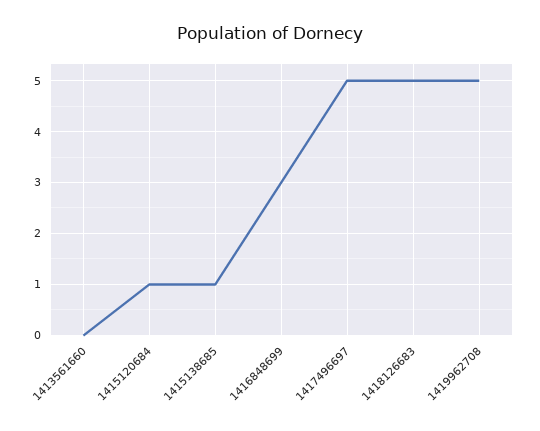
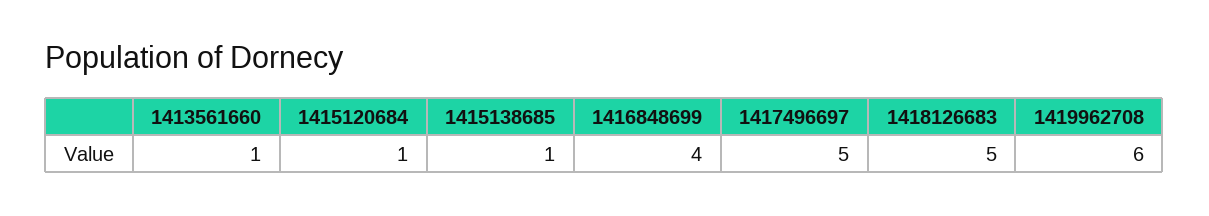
  {
-   "1413561660": 0,
+   "1413561660": 1,
    "1415120684": 1,
    "1415138685": 1,
-   "1416848699": 3,
+   "1416848699": 4,
    "1417496697": 5,
    "1418126683": 5,
-   "1419962708": 5
+   "1419962708": 6
  }

